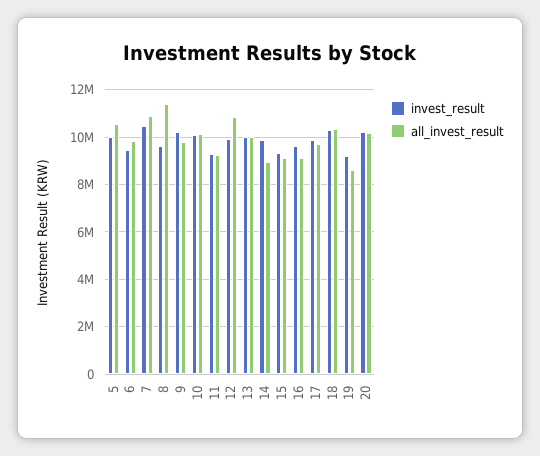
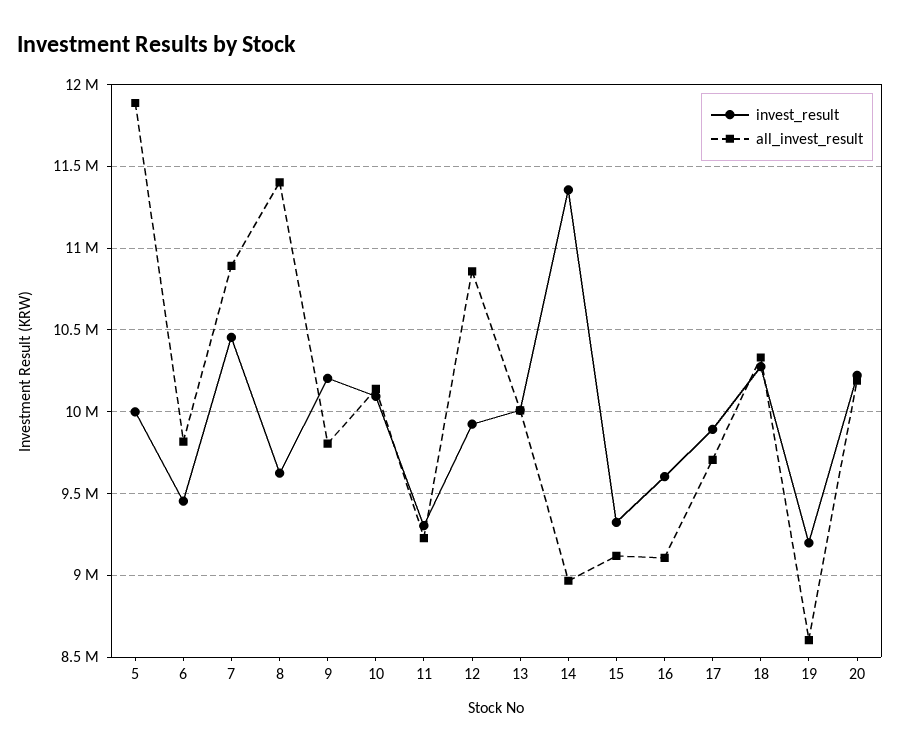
  {
    "invest_result": {
      "5": 10000000,
      "6": 9450000,
      "7": 10450000,
      "8": 9600000,
      "9": 10200000,
      "10": 10100000,
      "11": 9300000,
      "12": 9950000,
      "13": 10000000,
-     "14": 10000000,
+     "14": 11350000,
      "15": 9300000,
      "16": 9600000,
      "17": 9900000,
      "18": 10300000,
      "19": 9200000,
      "20": 10200000
    },
    "all_invest_result": {
-     "5": 10500000,
+     "5": 11900000,
      "6": 9800000,
      "7": 10900000,
      "8": 11400000,
      "9": 9800000,
      "10": 10150000,
      "11": 9250000,
      "12": 10850000,
      "13": 10000000,
      "14": 8950000,
      "15": 9100000,
      "16": 9100000,
      "17": 9700000,
      "18": 10350000,
      "19": 8600000,
      "20": 10200000
    }
  }

